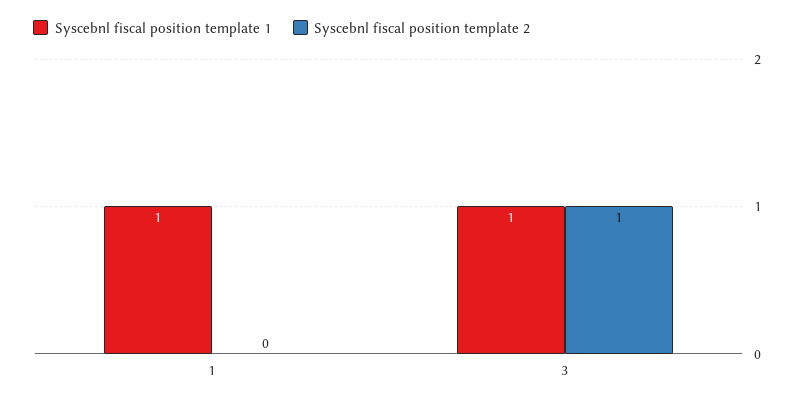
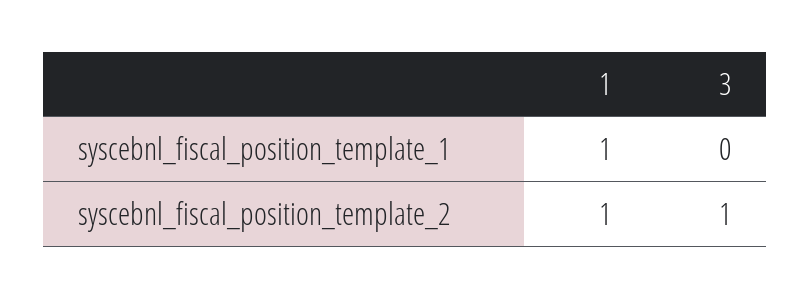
  {
    "Syscebnl fiscal position template 1": {
      "1": 1,
-     "3": 1
+     "3": 0
    },
    "Syscebnl fiscal position template 2": {
-     "1": 0,
+     "1": 1,
      "3": 1
    }
  }

